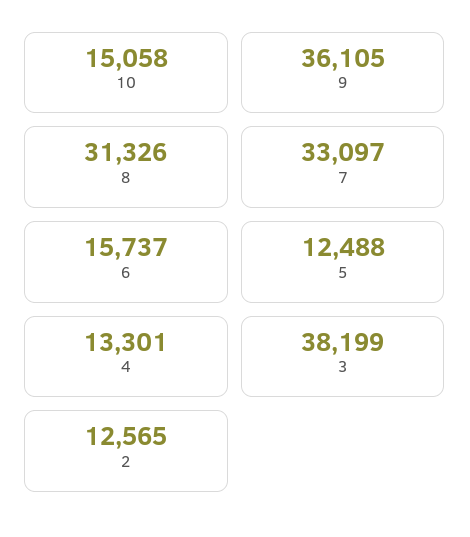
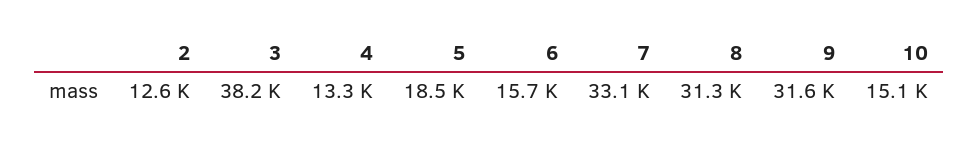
  {
    "10": 15058,
-   "9": 36105,
+   "9": 31600,
    "8": 31326,
    "7": 33097,
    "6": 15737,
-   "5": 12488,
+   "5": 18500,
    "4": 13301,
    "3": 38199,
    "2": 12565
  }

